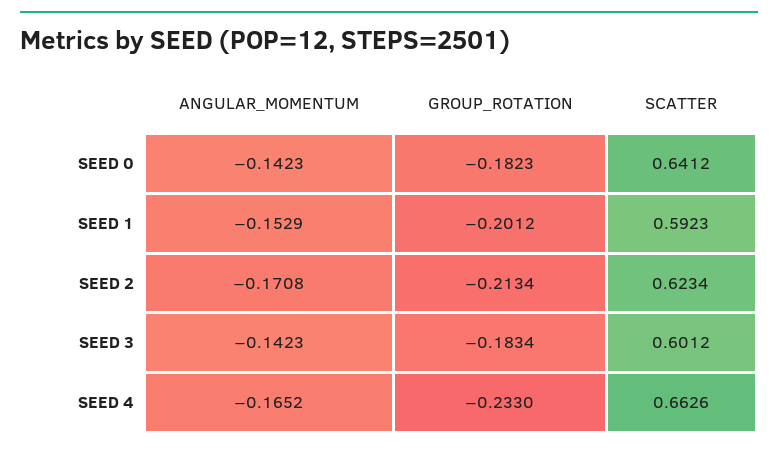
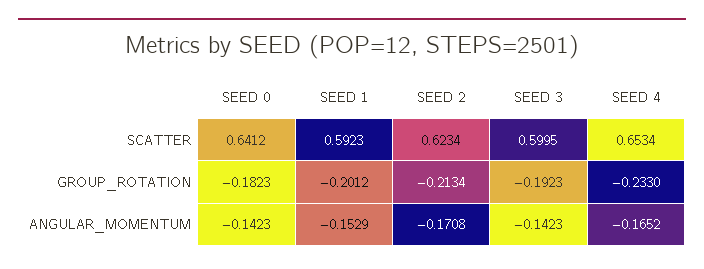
  {
    "ANGULAR_MOMENTUM": {
      "SEED 0": -0.1423,
      "SEED 1": -0.1529,
      "SEED 2": -0.1708,
      "SEED 3": -0.1423,
      "SEED 4": -0.1652
    },
    "GROUP_ROTATION": {
      "SEED 0": -0.1823,
      "SEED 1": -0.2012,
      "SEED 2": -0.2134,
-     "SEED 3": -0.1834,
+     "SEED 3": -0.1923,
      "SEED 4": -0.233
    },
    "SCATTER": {
      "SEED 0": 0.6412,
      "SEED 1": 0.5923,
      "SEED 2": 0.6234,
-     "SEED 3": 0.6012,
+     "SEED 3": 0.5995,
-     "SEED 4": 0.6626
+     "SEED 4": 0.6534
    }
  }

